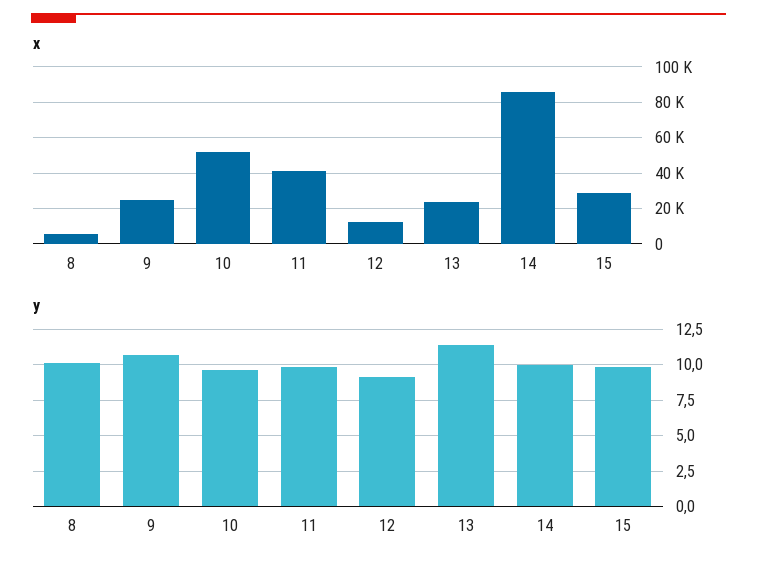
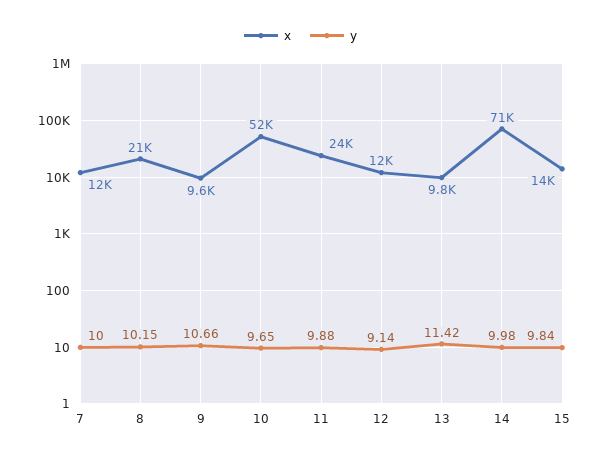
  {
    "x": {
-     "8": 5000,
+     "8": 21000,
-     "9": 25000,
+     "9": 9600,
      "10": 52000,
-     "11": 40000,
+     "11": 24000,
      "12": 12000,
-     "13": 25000,
+     "13": 9800,
-     "14": 85000,
+     "14": 71000,
-     "15": 30000
+     "15": 14000,
+     "7": 12000
    },
    "y": {
      "8": 10.15,
      "9": 10.66,
      "10": 9.65,
      "11": 9.88,
      "12": 9.14,
      "13": 11.42,
      "14": 9.98,
-     "15": 9.84
+     "15": 9.84,
+     "7": 10
    }
  }

